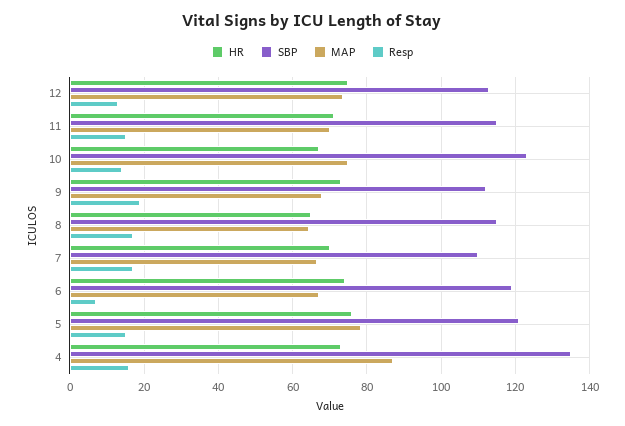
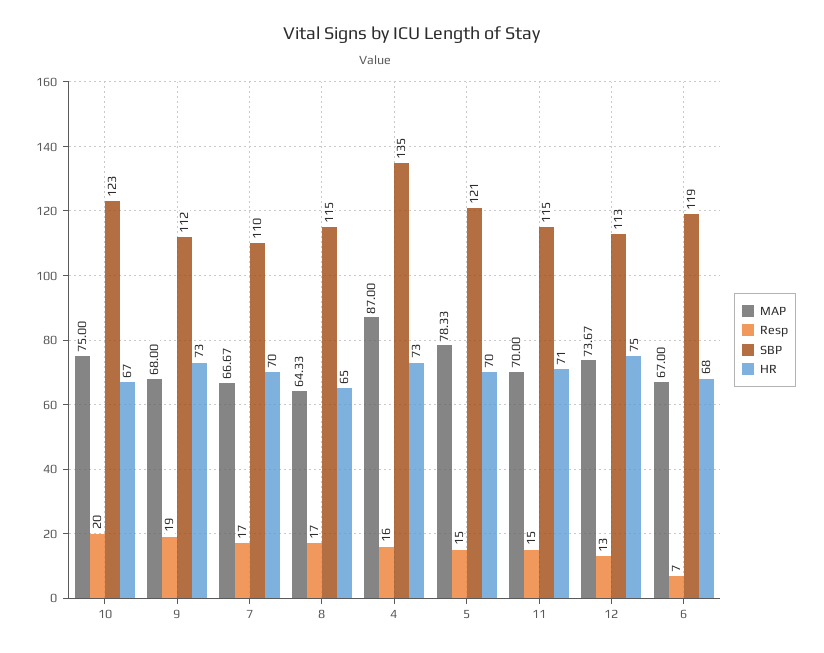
  {
    "HR": {
      "12": 75,
      "11": 71,
      "10": 67,
      "9": 73,
      "8": 65,
      "7": 70,
-     "6": 74,
+     "6": 68,
-     "5": 76,
+     "5": 70,
      "4": 73
    },
    "SBP": {
      "12": 113,
      "11": 115,
      "10": 123,
      "9": 112,
      "8": 115,
      "7": 110,
      "6": 119,
      "5": 121,
      "4": 135
    },
    "MAP": {
      "12": 73.67,
      "11": 70,
      "10": 75,
      "9": 68,
      "8": 64.33,
      "7": 66.67,
      "6": 67,
      "5": 78.33,
      "4": 87
    },
    "Resp": {
      "12": 13,
      "11": 15,
-     "10": 14,
+     "10": 20,
      "9": 19,
      "8": 17,
      "7": 17,
      "6": 7,
      "5": 15,
      "4": 16
    }
  }

